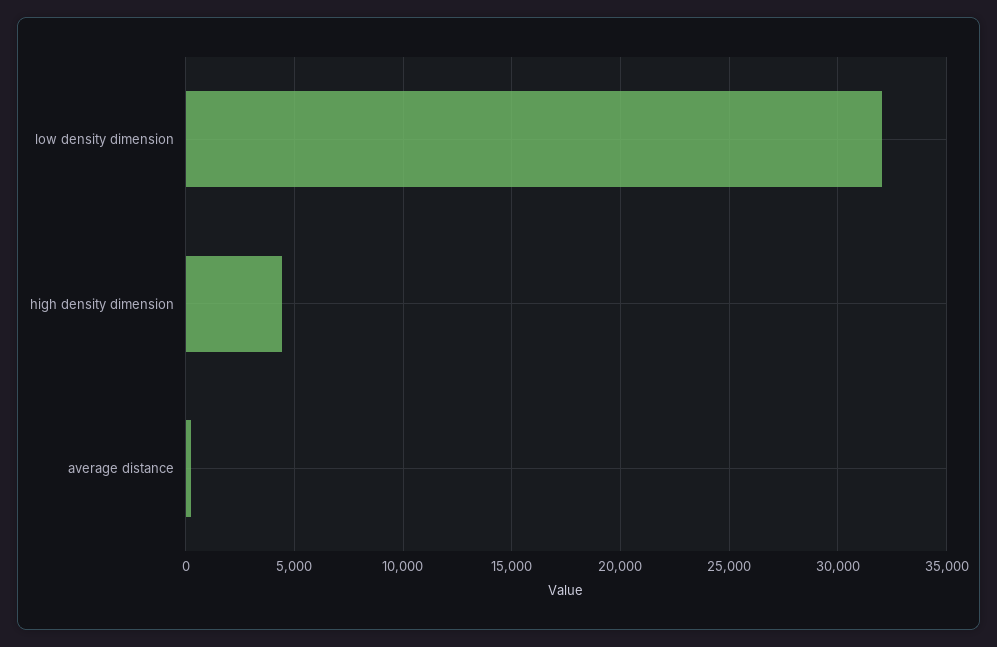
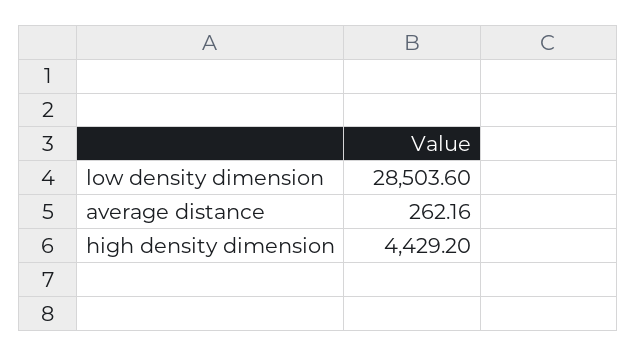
  {
-   "low density dimension": 32000,
+   "low density dimension": 28503.6,
    "high density dimension": 4429.2,
    "average distance": 262.16
  }

